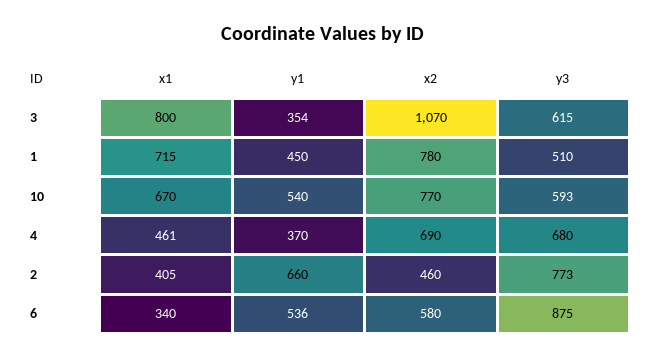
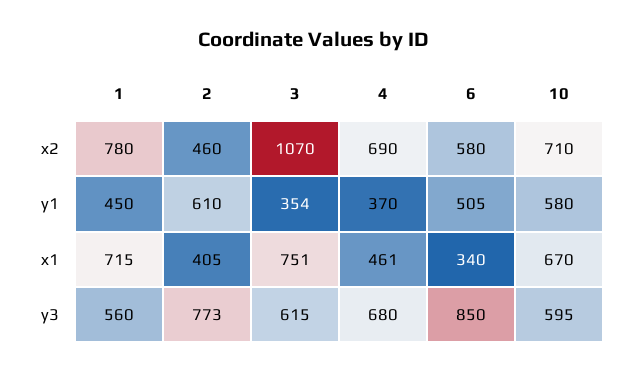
  {
    "x1": {
-     "3": 800,
+     "3": 751,
      "1": 715,
      "10": 670,
      "4": 461,
      "2": 405,
      "6": 340
    },
    "y1": {
      "3": 354,
      "1": 450,
-     "10": 540,
+     "10": 580,
      "4": 370,
-     "2": 660,
+     "2": 610,
-     "6": 536
+     "6": 505
    },
    "x2": {
      "3": 1070,
      "1": 780,
-     "10": 770,
+     "10": 710,
      "4": 690,
      "2": 460,
      "6": 580
    },
    "y3": {
      "3": 615,
-     "1": 510,
+     "1": 560,
-     "10": 593,
+     "10": 595,
      "4": 680,
      "2": 773,
-     "6": 875
+     "6": 850
    }
  }

